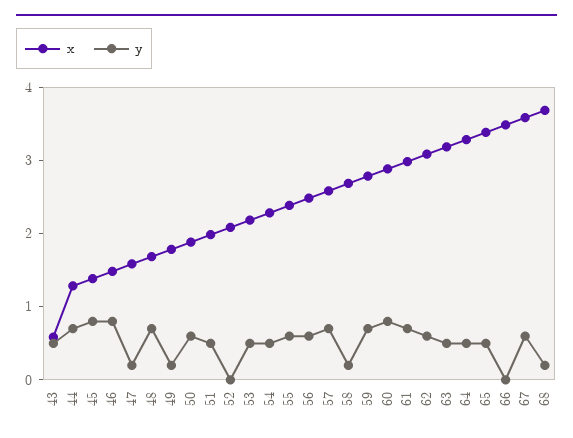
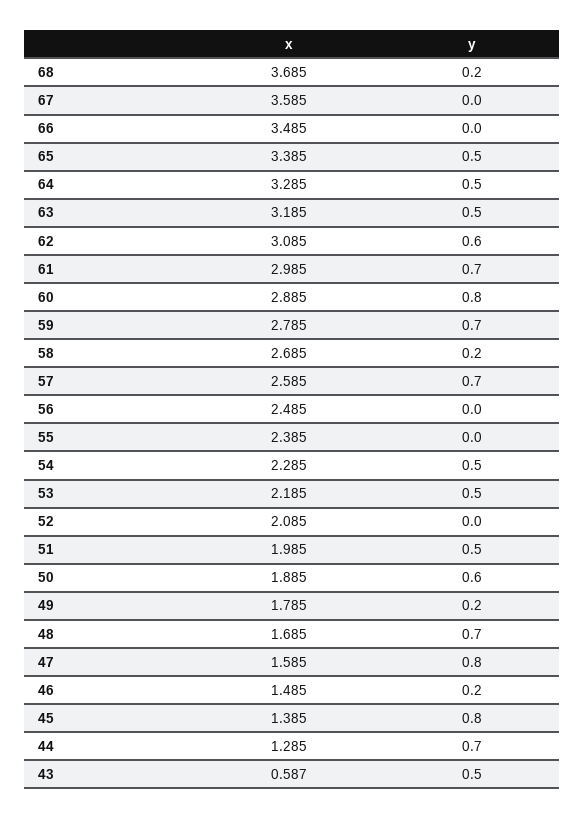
  {
    "x": {
      "43": 0.587,
      "44": 1.285,
      "45": 1.385,
      "46": 1.485,
      "47": 1.585,
      "48": 1.685,
      "49": 1.785,
      "50": 1.885,
      "51": 1.985,
      "52": 2.085,
      "53": 2.185,
      "54": 2.285,
      "55": 2.385,
      "56": 2.485,
      "57": 2.585,
      "58": 2.685,
      "59": 2.785,
      "60": 2.885,
      "61": 2.985,
      "62": 3.085,
      "63": 3.185,
      "64": 3.285,
      "65": 3.385,
      "66": 3.485,
      "67": 3.585,
      "68": 3.685
    },
    "y": {
      "43": 0.5,
      "44": 0.7,
      "45": 0.8,
-     "46": 0.8,
+     "46": 0.2,
-     "47": 0.2,
+     "47": 0.8,
      "48": 0.7,
      "49": 0.2,
      "50": 0.6,
      "51": 0.5,
      "52": 0,
      "53": 0.5,
      "54": 0.5,
-     "55": 0.6,
+     "55": 0,
-     "56": 0.6,
+     "56": 0,
      "57": 0.7,
      "58": 0.2,
      "59": 0.7,
      "60": 0.8,
      "61": 0.7,
      "62": 0.6,
      "63": 0.5,
      "64": 0.5,
      "65": 0.5,
      "66": 0,
-     "67": 0.6,
+     "67": 0,
      "68": 0.2
    }
  }

